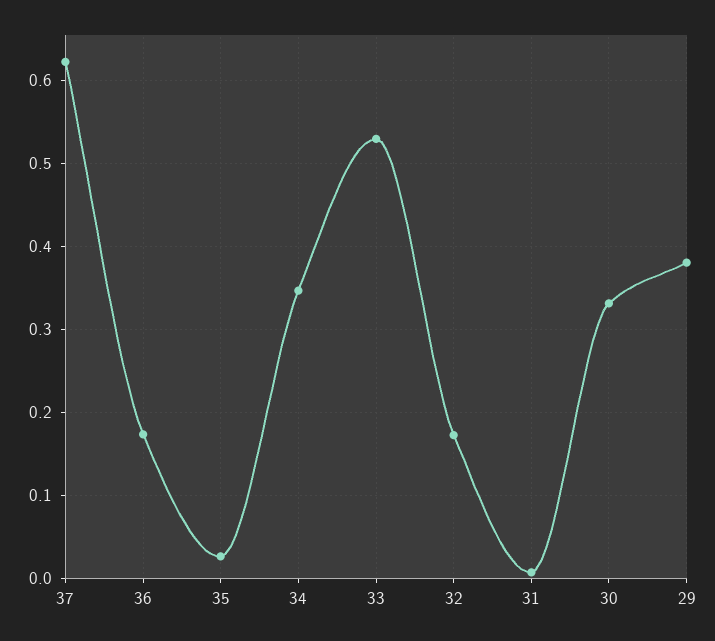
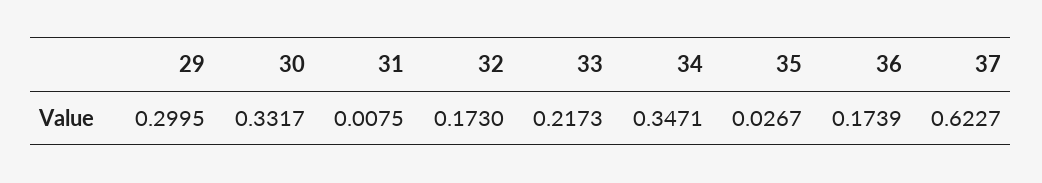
  {
    "37": 0.6227,
    "36": 0.1739,
    "35": 0.0267,
    "34": 0.3471,
-   "33": 0.53,
+   "33": 0.2173,
    "32": 0.173,
    "31": 0.0075,
    "30": 0.3317,
-   "29": 0.38
+   "29": 0.2995
  }

